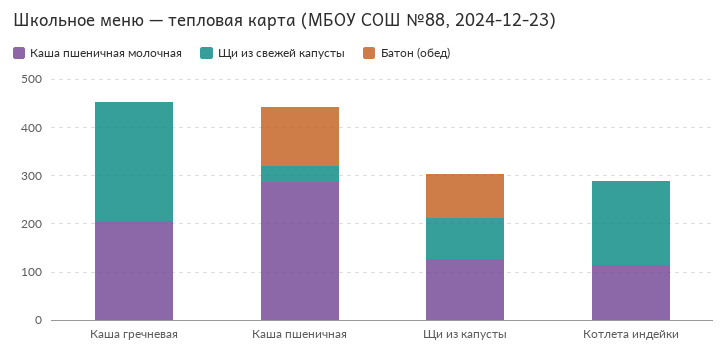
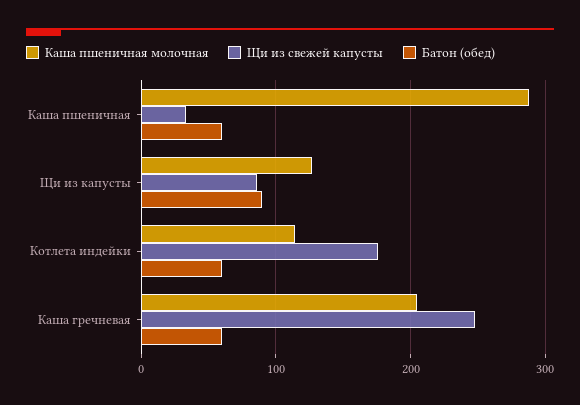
  {
    "Каша пшеничная молочная": {
      "Каша гречневая": 210,
      "Каша пшеничная": 290,
      "Щи из капусты": 130,
      "Котлета индейки": 110
    },
    "Щи из свежей капусты": {
      "Каша гречневая": 250,
      "Каша пшеничная": 30,
      "Щи из капусты": 90,
      "Котлета индейки": 180
    },
    "Батон (обед)": {
-     "Каша гречневая": 0,
+     "Каша гречневая": 60,
-     "Каша пшеничная": 120,
+     "Каша пшеничная": 60,
      "Щи из капусты": 90,
-     "Котлета индейки": 0
+     "Котлета индейки": 60
    }
  }

